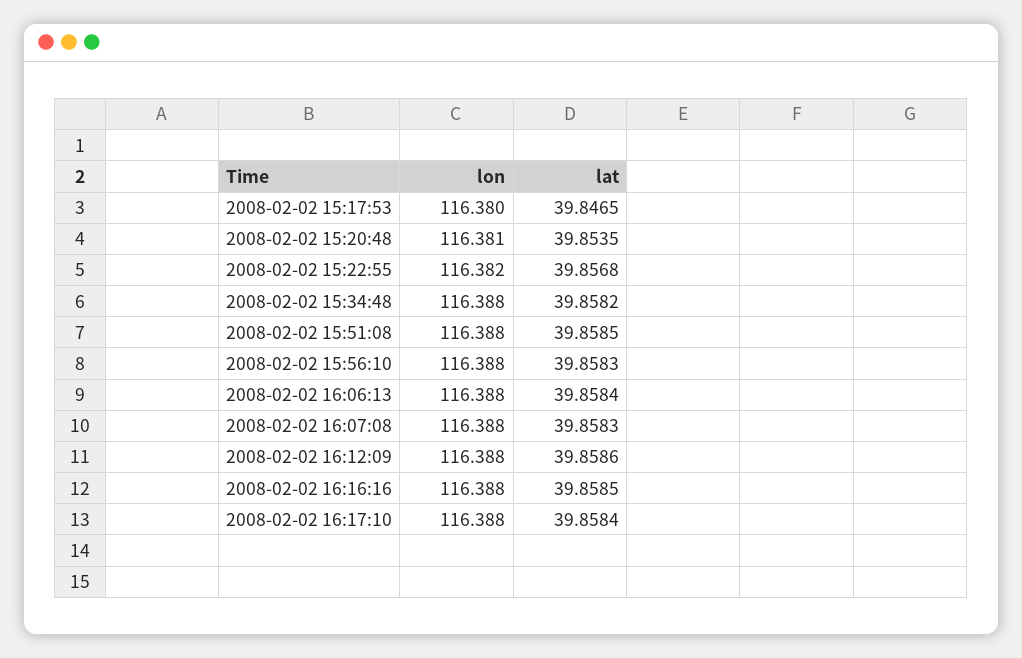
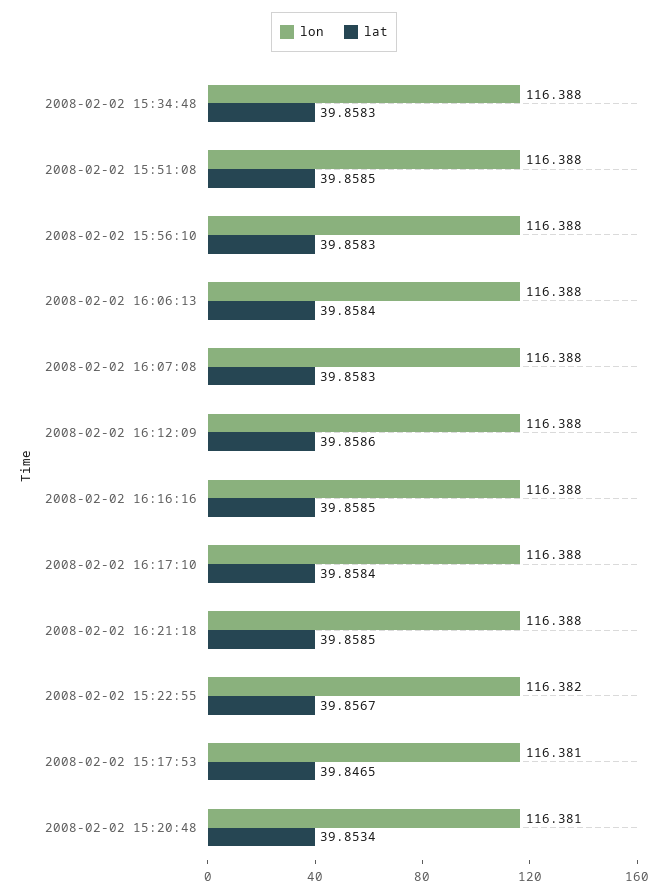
  {
    "lon": {
-     "2008-02-02 15:17:53": 116.38,
+     "2008-02-02 15:17:53": 116.381,
      "2008-02-02 15:20:48": 116.381,
      "2008-02-02 15:22:55": 116.382,
      "2008-02-02 15:34:48": 116.388,
      "2008-02-02 15:51:08": 116.388,
      "2008-02-02 15:56:10": 116.388,
      "2008-02-02 16:06:13": 116.388,
      "2008-02-02 16:07:08": 116.388,
      "2008-02-02 16:12:09": 116.388,
      "2008-02-02 16:16:16": 116.388,
-     "2008-02-02 16:17:10": 116.388
+     "2008-02-02 16:17:10": 116.388,
+     "2008-02-02 16:21:18": 116.388
    },
    "lat": {
      "2008-02-02 15:17:53": 39.8465,
-     "2008-02-02 15:20:48": 39.8535,
+     "2008-02-02 15:20:48": 39.8534,
-     "2008-02-02 15:22:55": 39.8568,
+     "2008-02-02 15:22:55": 39.8567,
-     "2008-02-02 15:34:48": 39.8582,
+     "2008-02-02 15:34:48": 39.8583,
      "2008-02-02 15:51:08": 39.8585,
      "2008-02-02 15:56:10": 39.8583,
      "2008-02-02 16:06:13": 39.8584,
      "2008-02-02 16:07:08": 39.8583,
      "2008-02-02 16:12:09": 39.8586,
      "2008-02-02 16:16:16": 39.8585,
-     "2008-02-02 16:17:10": 39.8584
+     "2008-02-02 16:17:10": 39.8584,
+     "2008-02-02 16:21:18": 39.8585
    }
  }

